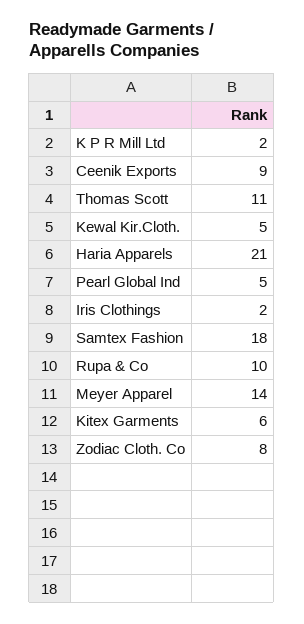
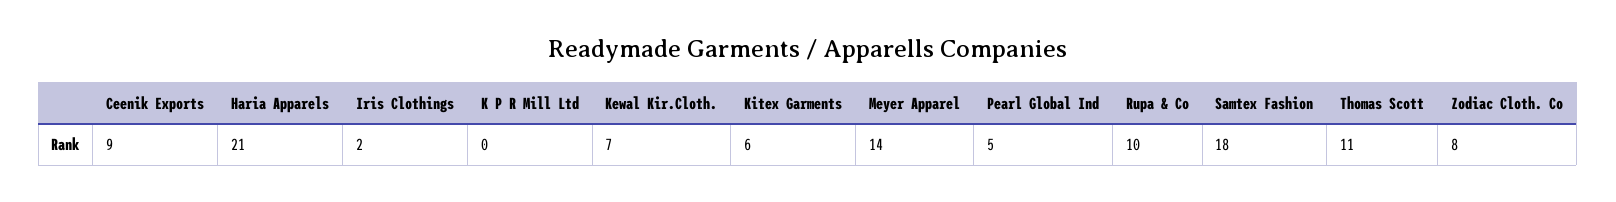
  {
-   "K P R Mill Ltd": 2,
+   "K P R Mill Ltd": 0,
    "Ceenik Exports": 9,
    "Thomas Scott": 11,
-   "Kewal Kir.Cloth.": 5,
+   "Kewal Kir.Cloth.": 7,
    "Haria Apparels": 21,
    "Pearl Global Ind": 5,
    "Iris Clothings": 2,
    "Samtex Fashion": 18,
    "Rupa & Co": 10,
    "Meyer Apparel": 14,
    "Kitex Garments": 6,
    "Zodiac Cloth. Co": 8
  }

